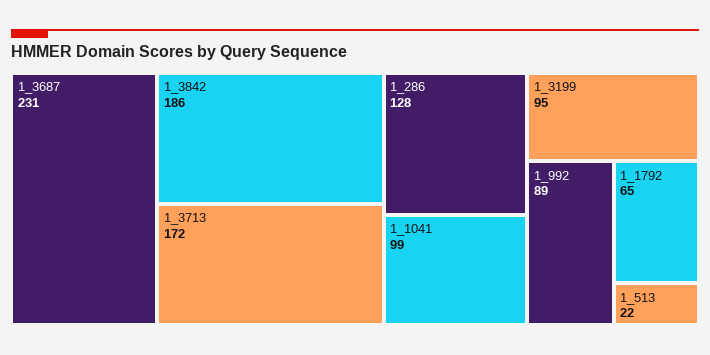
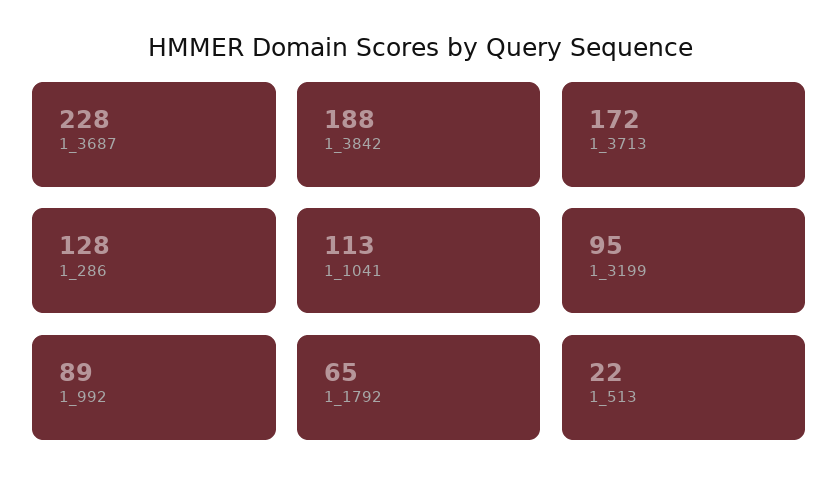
  {
-   "1_3687": 231,
+   "1_3687": 228,
-   "1_3842": 186,
+   "1_3842": 188,
    "1_3713": 172,
    "1_286": 128,
-   "1_1041": 99,
+   "1_1041": 113,
    "1_3199": 95,
    "1_992": 89,
    "1_1792": 65,
    "1_513": 22
  }

